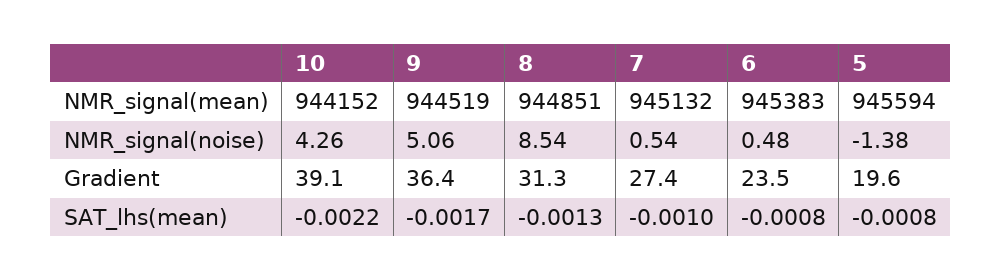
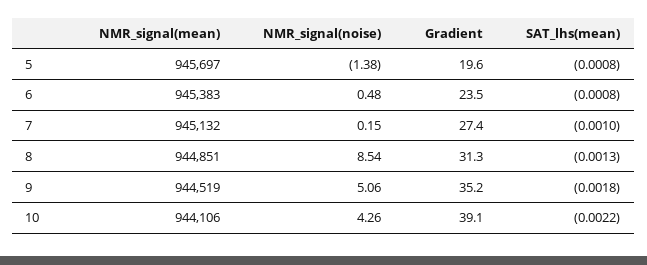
  {
    "10": {
-     "NMR_signal(mean)": 944152,
+     "NMR_signal(mean)": 944106,
      "NMR_signal(noise)": 4.26,
      "Gradient": 39.1,
      "SAT_lhs(mean)": -0.0022
    },
    "9": {
      "NMR_signal(mean)": 944519,
      "NMR_signal(noise)": 5.06,
-     "Gradient": 36.4,
+     "Gradient": 35.2,
-     "SAT_lhs(mean)": -0.0017
+     "SAT_lhs(mean)": -0.0018
    },
    "8": {
      "NMR_signal(mean)": 944851,
      "NMR_signal(noise)": 8.54,
      "Gradient": 31.3,
      "SAT_lhs(mean)": -0.0013
    },
    "7": {
      "NMR_signal(mean)": 945132,
-     "NMR_signal(noise)": 0.54,
+     "NMR_signal(noise)": 0.15,
      "Gradient": 27.4,
      "SAT_lhs(mean)": -0.001
    },
    "6": {
      "NMR_signal(mean)": 945383,
      "NMR_signal(noise)": 0.48,
      "Gradient": 23.5,
      "SAT_lhs(mean)": -0.0008
    },
    "5": {
-     "NMR_signal(mean)": 945594,
+     "NMR_signal(mean)": 945697,
      "NMR_signal(noise)": -1.38,
      "Gradient": 19.6,
      "SAT_lhs(mean)": -0.0008
    }
  }

